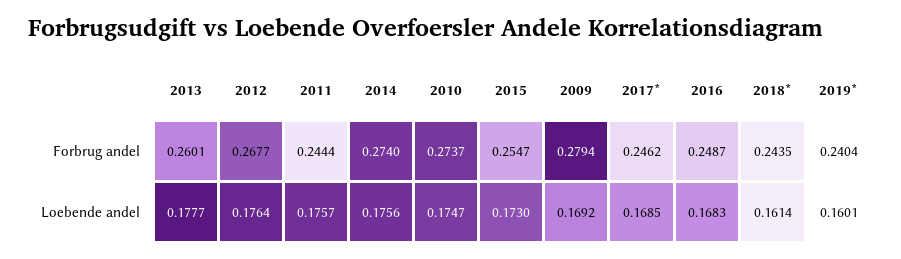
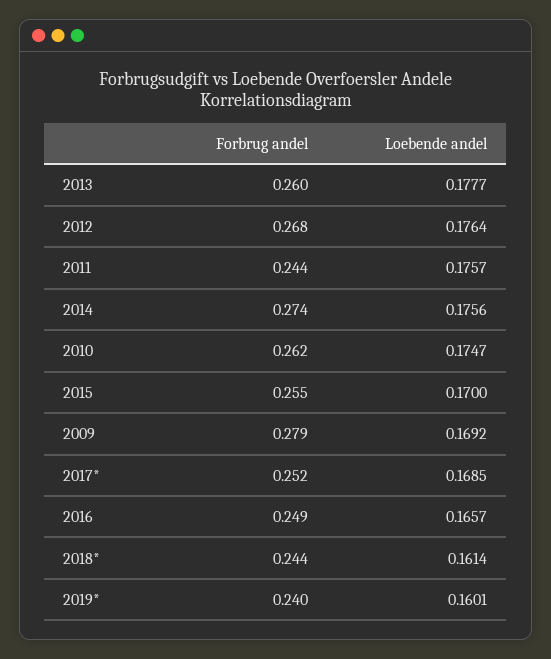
  {
    "2013": {
      "Forbrug andel": 0.2601,
      "Loebende andel": 0.1777
    },
    "2012": {
      "Forbrug andel": 0.2677,
      "Loebende andel": 0.1764
    },
    "2011": {
      "Forbrug andel": 0.2444,
      "Loebende andel": 0.1757
    },
    "2014": {
      "Forbrug andel": 0.274,
      "Loebende andel": 0.1756
    },
    "2010": {
-     "Forbrug andel": 0.2737,
+     "Forbrug andel": 0.262,
      "Loebende andel": 0.1747
    },
    "2015": {
      "Forbrug andel": 0.2547,
-     "Loebende andel": 0.173
+     "Loebende andel": 0.17
    },
    "2009": {
      "Forbrug andel": 0.2794,
      "Loebende andel": 0.1692
    },
    "2017*": {
-     "Forbrug andel": 0.2462,
+     "Forbrug andel": 0.252,
      "Loebende andel": 0.1685
    },
    "2016": {
      "Forbrug andel": 0.2487,
-     "Loebende andel": 0.1683
+     "Loebende andel": 0.1657
    },
    "2018*": {
      "Forbrug andel": 0.2435,
      "Loebende andel": 0.1614
    },
    "2019*": {
      "Forbrug andel": 0.2404,
      "Loebende andel": 0.1601
    }
  }

